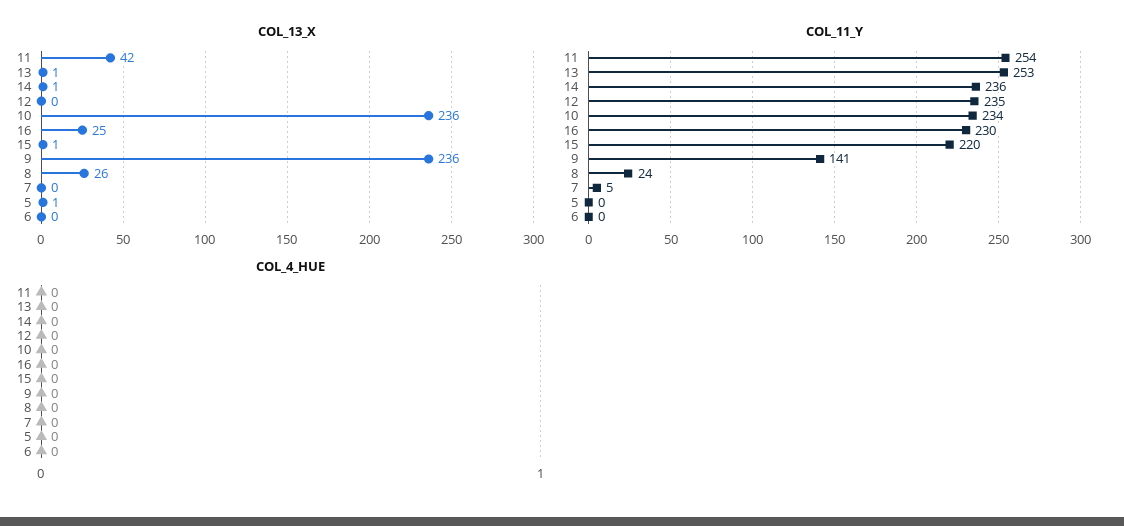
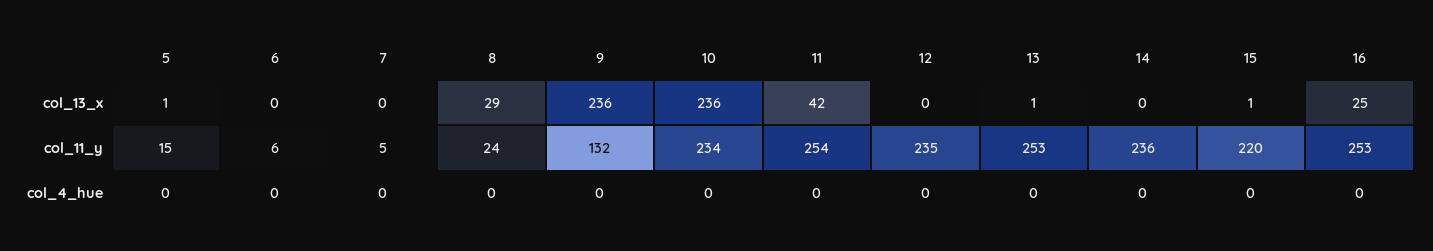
  {
    "COL_13_X": {
      "11": 42,
      "13": 1,
-     "14": 1,
+     "14": 0,
      "12": 0,
      "10": 236,
      "16": 25,
      "15": 1,
      "9": 236,
-     "8": 26,
+     "8": 29,
      "7": 0,
      "5": 1,
      "6": 0
    },
    "COL_11_Y": {
      "11": 254,
      "13": 253,
      "14": 236,
      "12": 235,
      "10": 234,
-     "16": 230,
+     "16": 253,
      "15": 220,
-     "9": 141,
+     "9": 132,
      "8": 24,
      "7": 5,
-     "5": 0,
+     "5": 15,
-     "6": 0
+     "6": 6
    },
    "COL_4_HUE": {
      "11": 0,
      "13": 0,
      "14": 0,
      "12": 0,
      "10": 0,
      "16": 0,
      "15": 0,
      "9": 0,
      "8": 0,
      "7": 0,
      "5": 0,
      "6": 0
    }
  }

